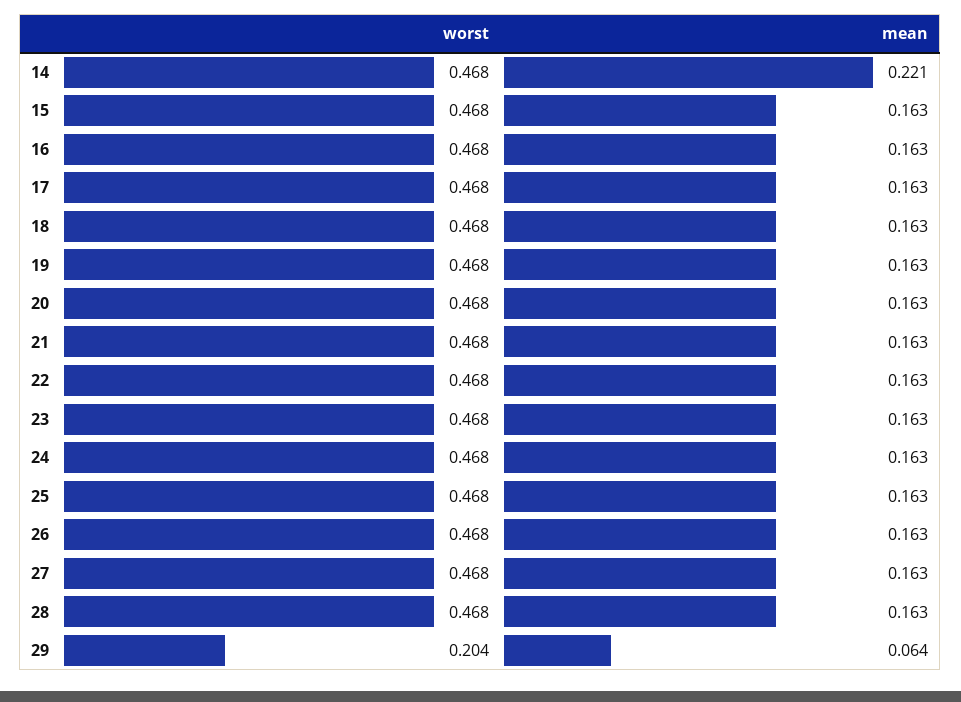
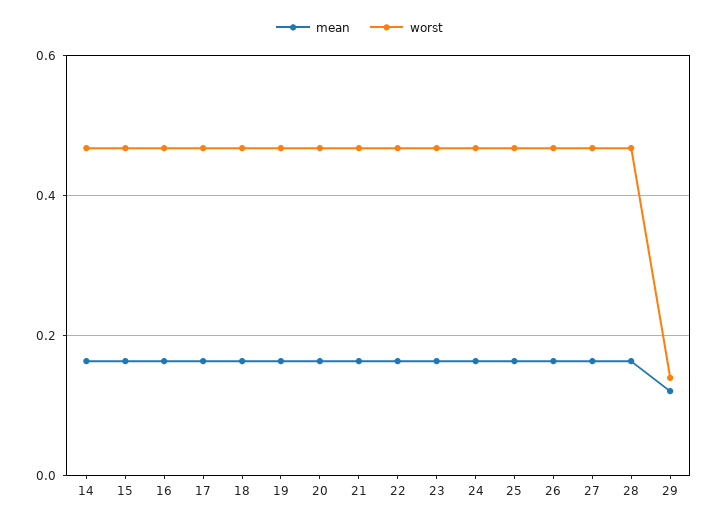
  {
    "worst": {
      "14": 0.468,
      "15": 0.468,
      "16": 0.468,
      "17": 0.468,
      "18": 0.468,
      "19": 0.468,
      "20": 0.468,
      "21": 0.468,
      "22": 0.468,
      "23": 0.468,
      "24": 0.468,
      "25": 0.468,
      "26": 0.468,
      "27": 0.468,
      "28": 0.468,
-     "29": 0.204
+     "29": 0.14
    },
    "mean": {
-     "14": 0.221,
+     "14": 0.16,
      "15": 0.163,
      "16": 0.163,
      "17": 0.163,
      "18": 0.163,
      "19": 0.163,
      "20": 0.163,
      "21": 0.163,
      "22": 0.163,
      "23": 0.163,
      "24": 0.163,
      "25": 0.163,
      "26": 0.163,
      "27": 0.163,
      "28": 0.163,
-     "29": 0.064
+     "29": 0.12
    }
  }

